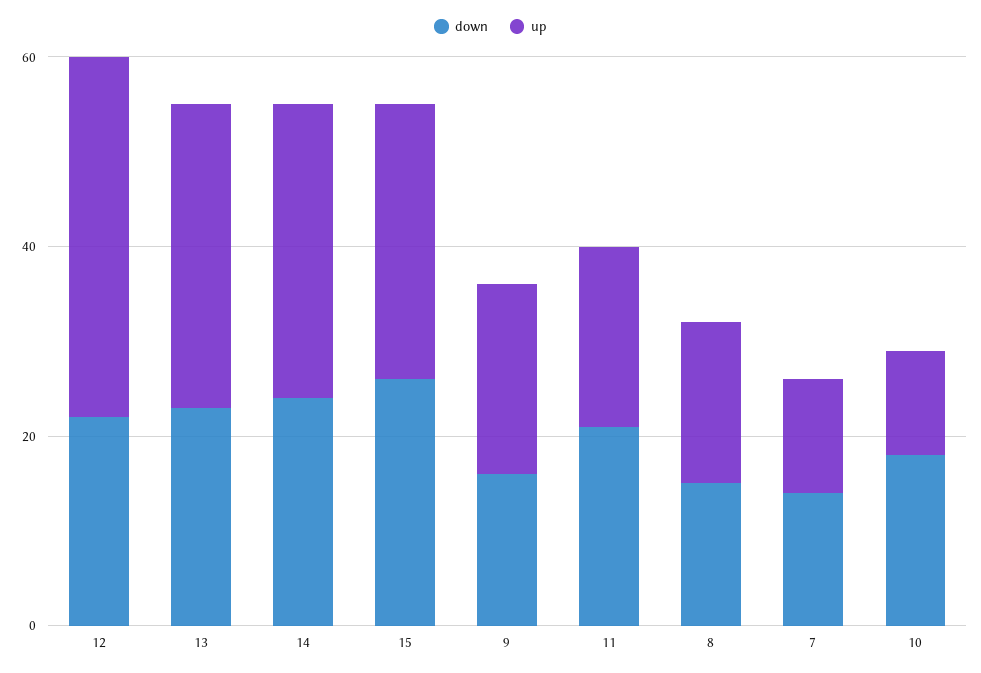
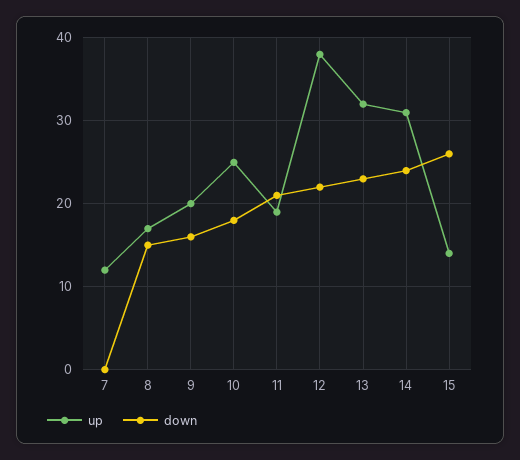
  {
    "down": {
      "12": 22,
      "13": 23,
      "14": 24,
      "15": 26,
      "9": 16,
      "11": 21,
      "8": 15,
-     "7": 15,
+     "7": 0,
      "10": 18
    },
    "up": {
      "12": 38,
      "13": 32,
      "14": 31,
-     "15": 30,
+     "15": 14,
      "9": 20,
      "11": 19,
      "8": 17,
      "7": 12,
-     "10": 10
+     "10": 25
    }
  }

